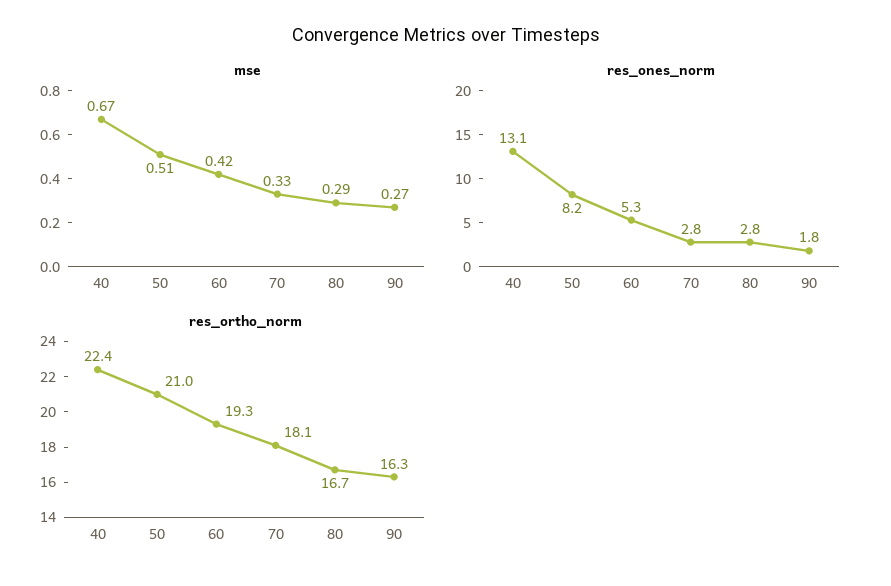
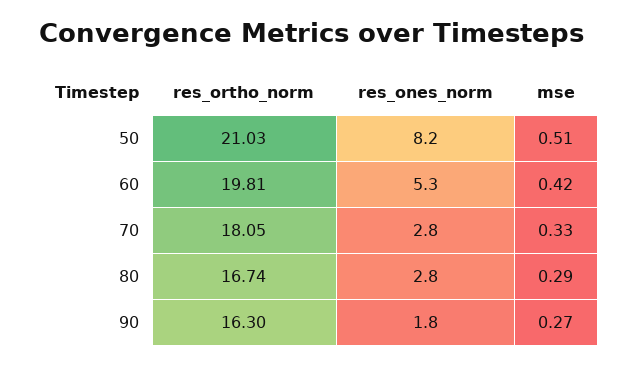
  {
    "mse": {
-     "40": 0.67,
      "50": 0.51,
      "60": 0.42,
      "70": 0.33,
      "80": 0.29,
      "90": 0.27
    },
    "res_ones_norm": {
-     "40": 13.1,
      "50": 8.2,
      "60": 5.3,
      "70": 2.8,
      "80": 2.8,
      "90": 1.8
    },
    "res_ortho_norm": {
-     "40": 22.4,
      "50": 21.03,
-     "60": 19.3,
+     "60": 19.81,
      "70": 18.05,
      "80": 16.74,
      "90": 16.3
    }
  }

